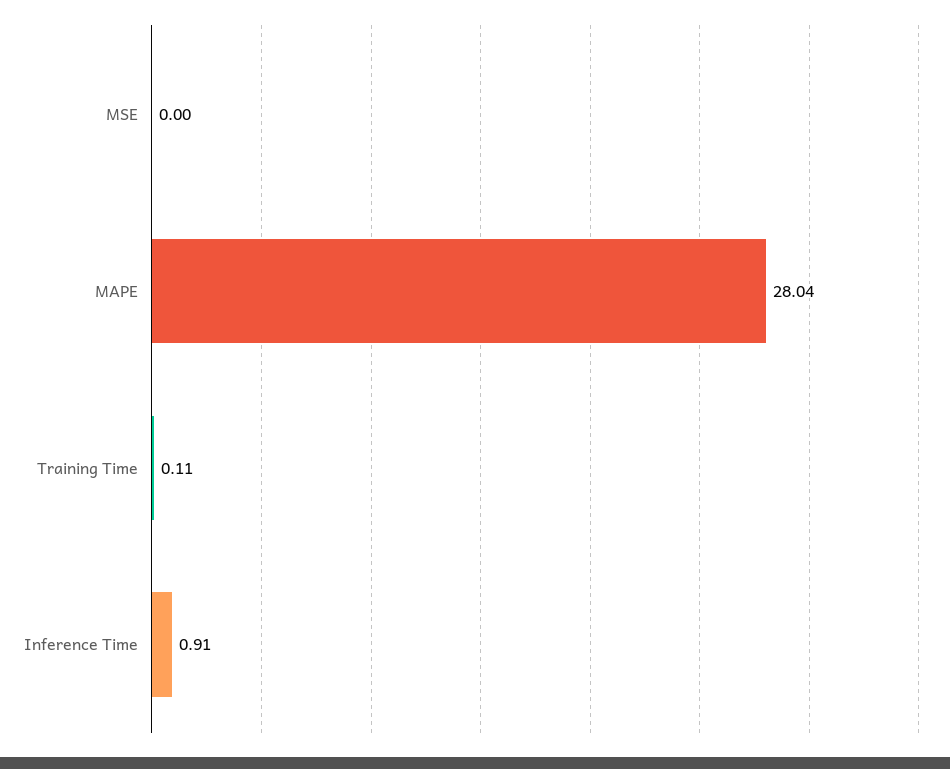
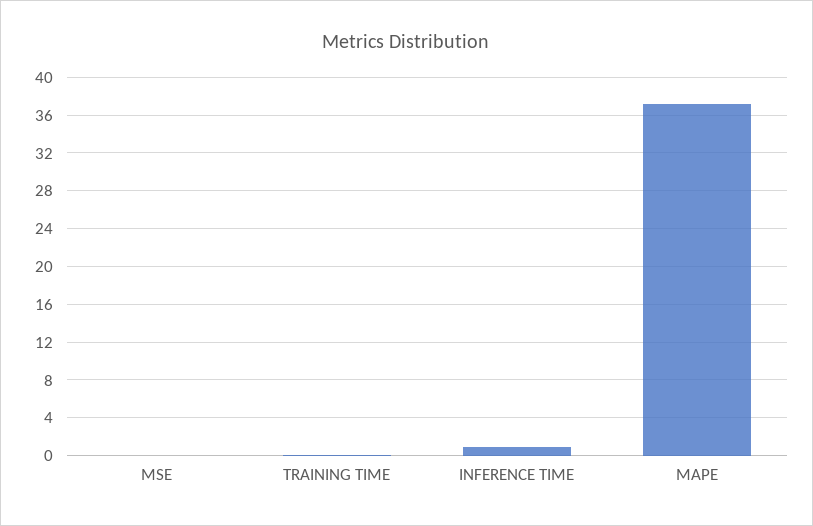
  {
    "MSE": 0,
-   "MAPE": 28.04,
+   "MAPE": 37,
    "Training Time": 0.11,
    "Inference Time": 0.91
  }

